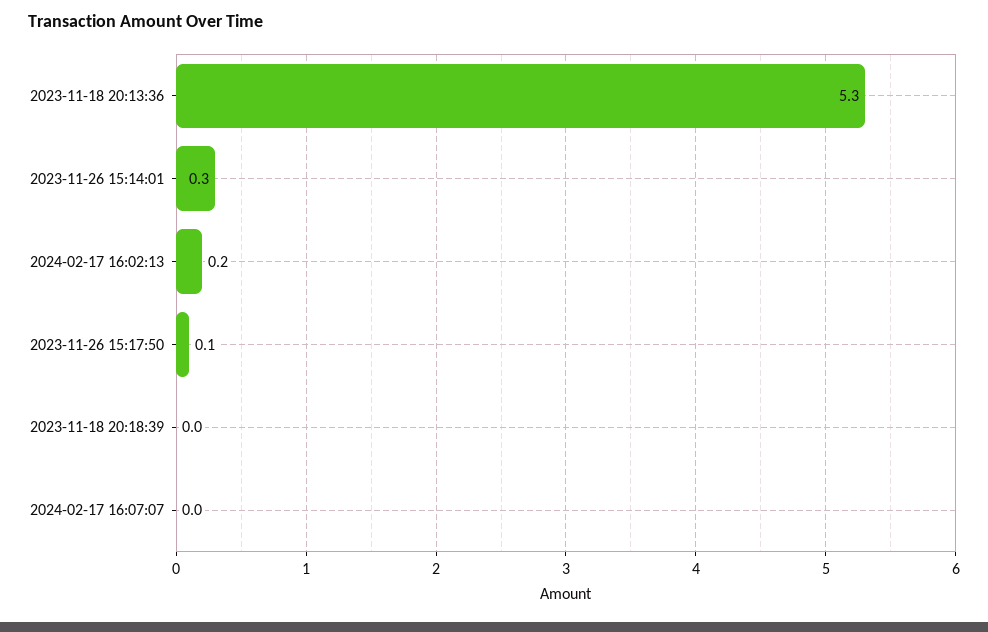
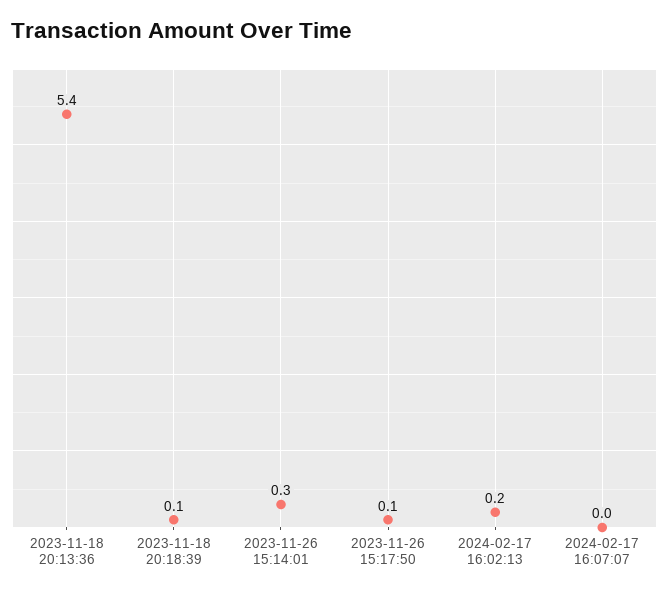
  {
-   "2023-11-18 20:13:36": 5.3,
+   "2023-11-18 20:13:36": 5.4,
    "2023-11-26 15:14:01": 0.3,
    "2024-02-17 16:02:13": 0.2,
    "2023-11-26 15:17:50": 0.1,
-   "2023-11-18 20:18:39": 0,
+   "2023-11-18 20:18:39": 0.1,
    "2024-02-17 16:07:07": 0
  }

